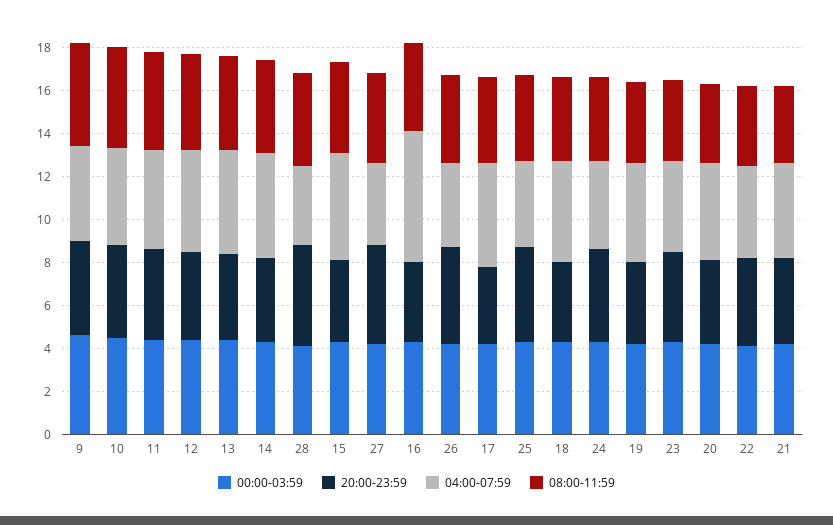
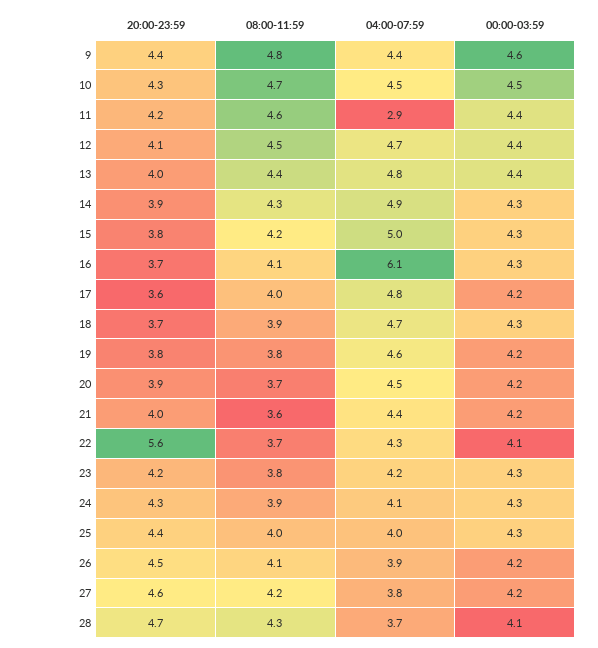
  {
    "00:00-03:59": {
      "9": 4.6,
      "10": 4.5,
      "11": 4.4,
      "12": 4.4,
      "13": 4.4,
      "14": 4.3,
      "28": 4.1,
      "15": 4.3,
      "27": 4.2,
      "16": 4.3,
      "26": 4.2,
      "17": 4.2,
      "25": 4.3,
      "18": 4.3,
      "24": 4.3,
      "19": 4.2,
      "23": 4.3,
      "20": 4.2,
      "22": 4.1,
      "21": 4.2
    },
    "20:00-23:59": {
      "9": 4.4,
      "10": 4.3,
      "11": 4.2,
      "12": 4.1,
      "13": 4,
      "14": 3.9,
      "28": 4.7,
      "15": 3.8,
      "27": 4.6,
      "16": 3.7,
      "26": 4.5,
      "17": 3.6,
      "25": 4.4,
      "18": 3.7,
      "24": 4.3,
      "19": 3.8,
      "23": 4.2,
      "20": 3.9,
-     "22": 4,
+     "22": 5.6,
      "21": 4
    },
    "04:00-07:59": {
      "9": 4.4,
      "10": 4.5,
-     "11": 4.5,
+     "11": 2.9,
      "12": 4.7,
      "13": 4.8,
      "14": 4.9,
      "28": 3.7,
      "15": 5,
      "27": 3.8,
      "16": 6.1,
      "26": 3.9,
      "17": 4.8,
      "25": 4,
      "18": 4.7,
      "24": 4.1,
      "19": 4.6,
      "23": 4.2,
      "20": 4.5,
      "22": 4.3,
      "21": 4.4
    },
    "08:00-11:59": {
      "9": 4.8,
      "10": 4.7,
      "11": 4.6,
      "12": 4.5,
      "13": 4.4,
      "14": 4.3,
      "28": 4.3,
      "15": 4.2,
      "27": 4.2,
      "16": 4.1,
      "26": 4.1,
      "17": 4,
      "25": 4,
      "18": 3.9,
      "24": 3.9,
      "19": 3.8,
      "23": 3.8,
      "20": 3.7,
      "22": 3.7,
      "21": 3.6
    }
  }

